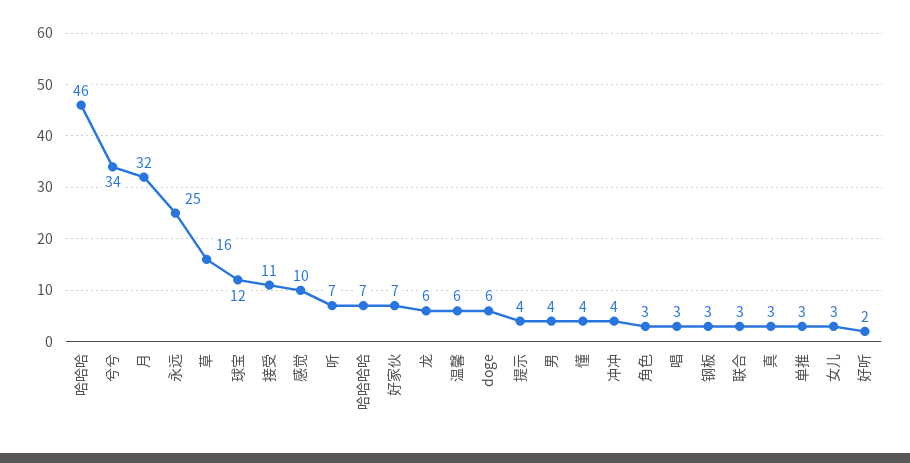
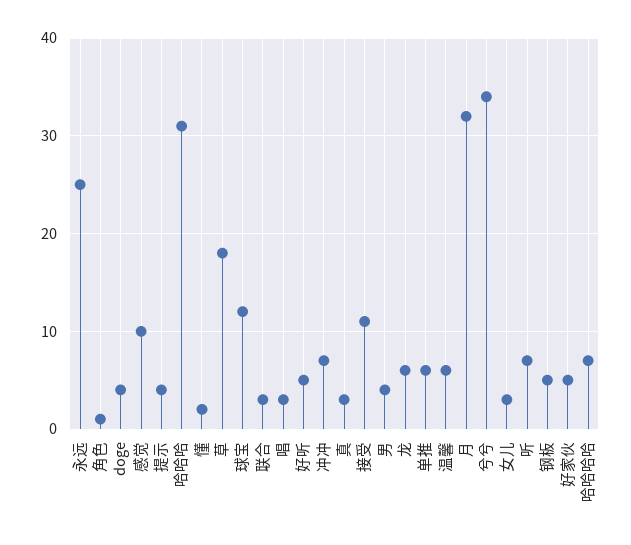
  {
-   "哈哈哈": 46,
+   "哈哈哈": 31,
    "兮兮": 34,
    "月": 32,
    "永远": 25,
-   "草": 16,
+   "草": 18,
    "球宝": 12,
    "接受": 11,
    "感觉": 10,
    "听": 7,
    "哈哈哈哈": 7,
-   "好家伙": 7,
+   "好家伙": 5,
    "龙": 6,
    "温馨": 6,
-   "doge": 6,
+   "doge": 4,
    "提示": 4,
    "男": 4,
-   "懂": 4,
+   "懂": 2,
-   "冲冲": 4,
+   "冲冲": 7,
-   "角色": 3,
+   "角色": 1,
    "唱": 3,
-   "钢板": 3,
+   "钢板": 5,
    "联合": 3,
    "真": 3,
-   "单推": 3,
+   "单推": 6,
    "女儿": 3,
-   "好听": 2
+   "好听": 5
  }

